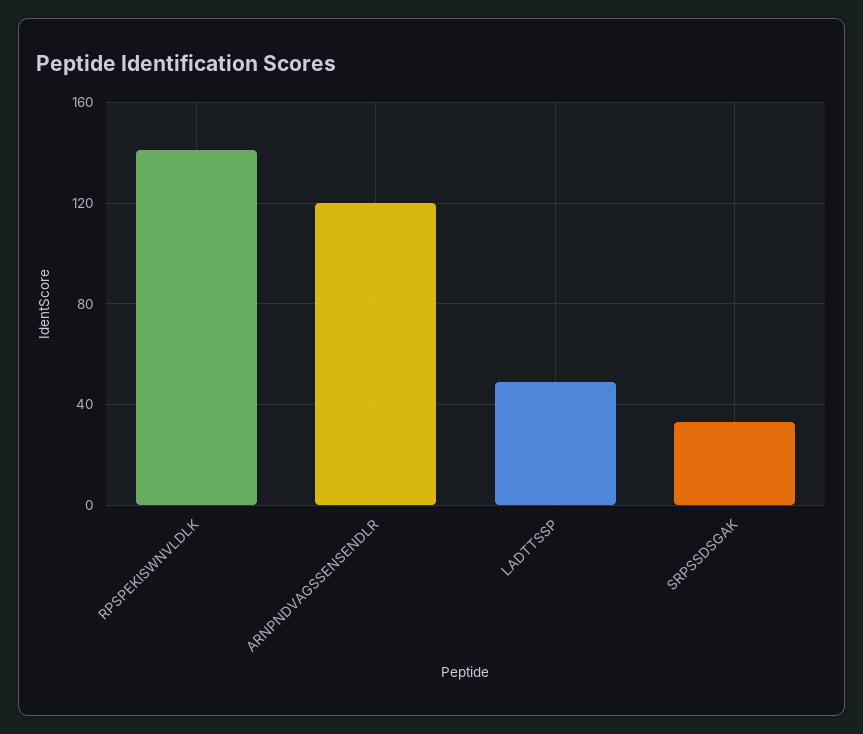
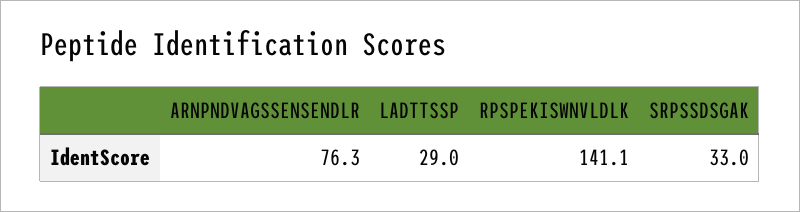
  {
    "RPSPEKISWNVLDLK": 141.1,
-   "ARNPNDVAGSSENSENDLR": 120,
+   "ARNPNDVAGSSENSENDLR": 76.3,
-   "LADTTSSP": 50,
+   "LADTTSSP": 29,
    "SRPSSDSGAK": 33
  }

